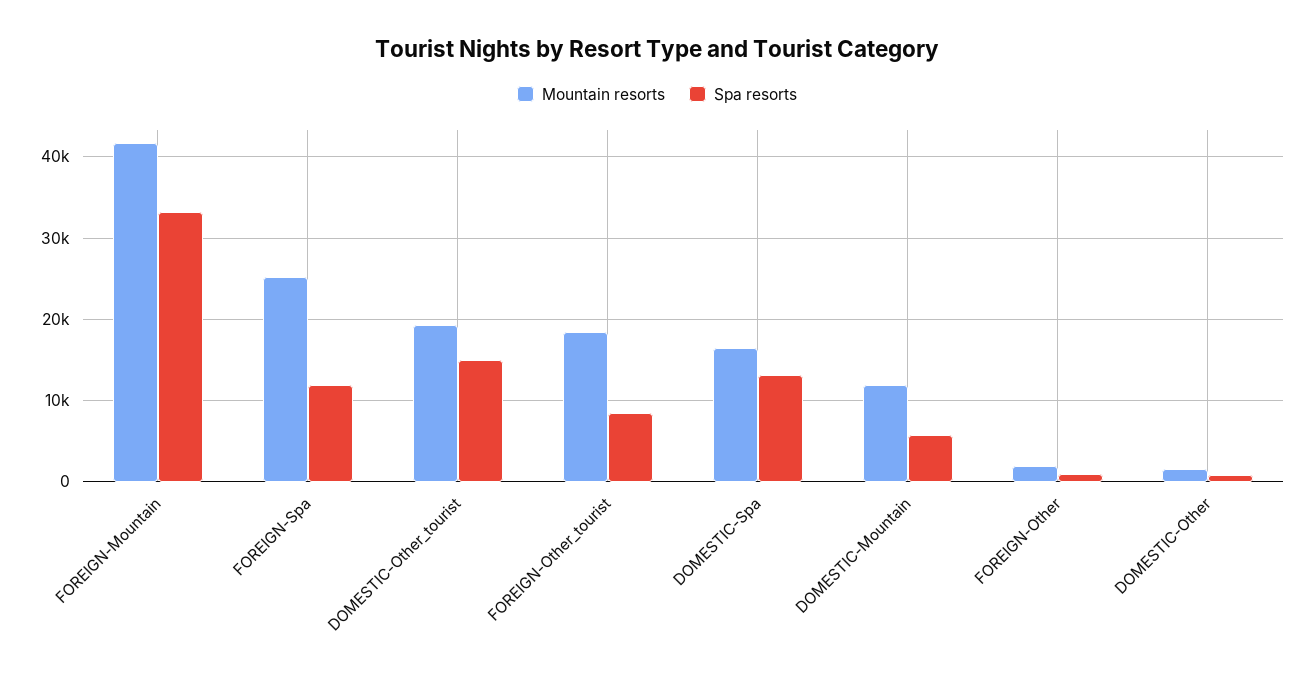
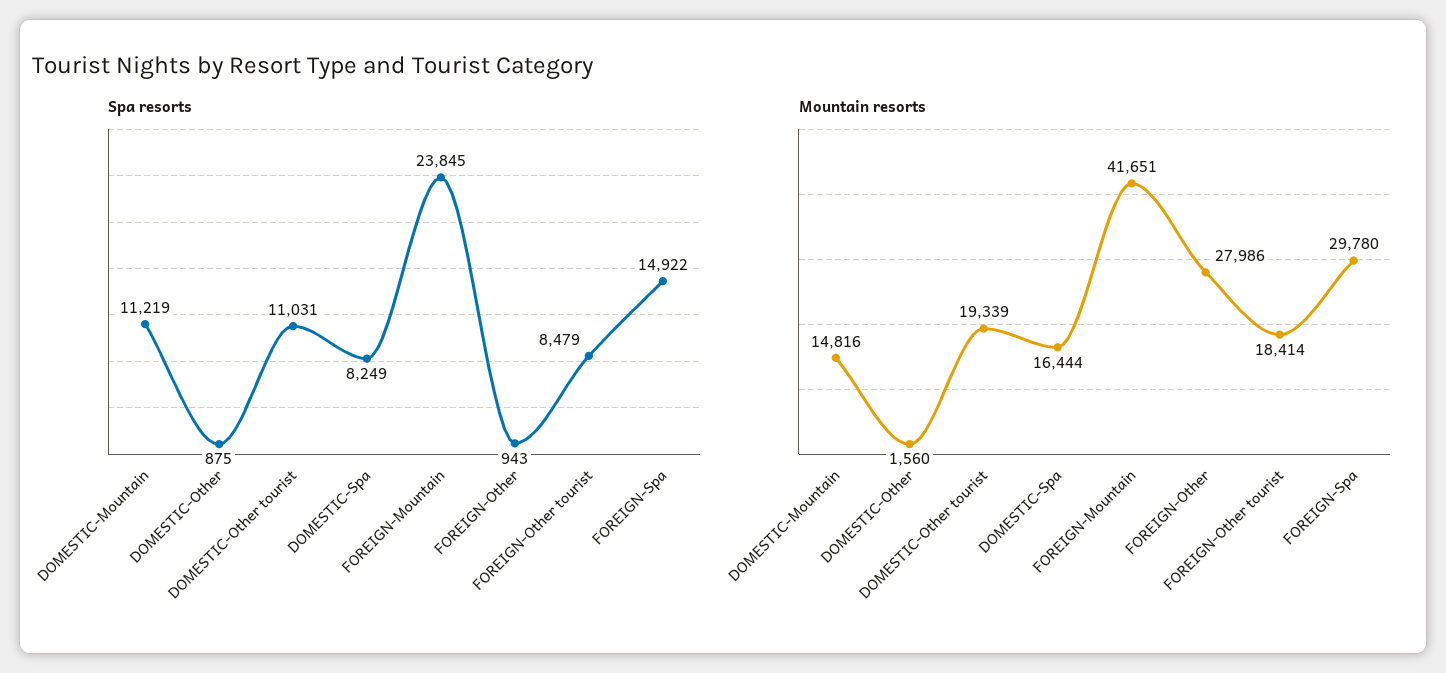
  {
    "Mountain resorts": {
      "FOREIGN-Mountain": 41651,
-     "FOREIGN-Spa": 25000,
+     "FOREIGN-Spa": 29780,
      "DOMESTIC-Other_tourist": 19339,
      "FOREIGN-Other_tourist": 18414,
      "DOMESTIC-Spa": 16444,
-     "DOMESTIC-Mountain": 12000,
+     "DOMESTIC-Mountain": 14816,
-     "FOREIGN-Other": 2000,
+     "FOREIGN-Other": 27986,
      "DOMESTIC-Other": 1560
    },
    "Spa resorts": {
-     "FOREIGN-Mountain": 33000,
+     "FOREIGN-Mountain": 23845,
-     "FOREIGN-Spa": 12000,
+     "FOREIGN-Spa": 14922,
-     "DOMESTIC-Other_tourist": 15000,
+     "DOMESTIC-Other_tourist": 11031,
      "FOREIGN-Other_tourist": 8479,
-     "DOMESTIC-Spa": 13000,
+     "DOMESTIC-Spa": 8249,
-     "DOMESTIC-Mountain": 6000,
+     "DOMESTIC-Mountain": 11219,
      "FOREIGN-Other": 943,
      "DOMESTIC-Other": 875
    }
  }

